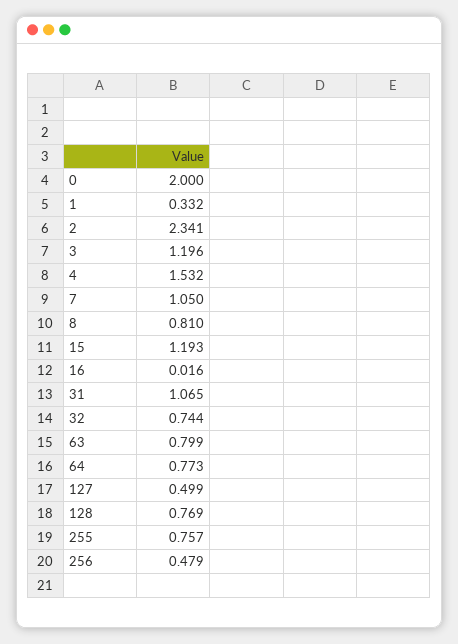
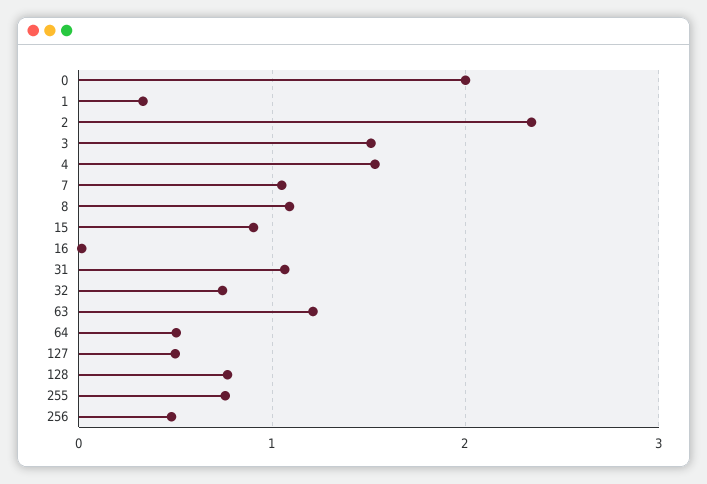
  {
    "0": 2,
    "1": 0.332,
    "2": 2.341,
-   "3": 1.196,
+   "3": 1.5,
    "4": 1.532,
    "7": 1.05,
-   "8": 0.81,
+   "8": 1.1,
-   "15": 1.193,
+   "15": 0.9,
    "16": 0.016,
    "31": 1.065,
    "32": 0.744,
-   "63": 0.799,
+   "63": 1.2,
-   "64": 0.773,
+   "64": 0.5,
    "127": 0.499,
    "128": 0.769,
    "255": 0.757,
    "256": 0.479
  }

